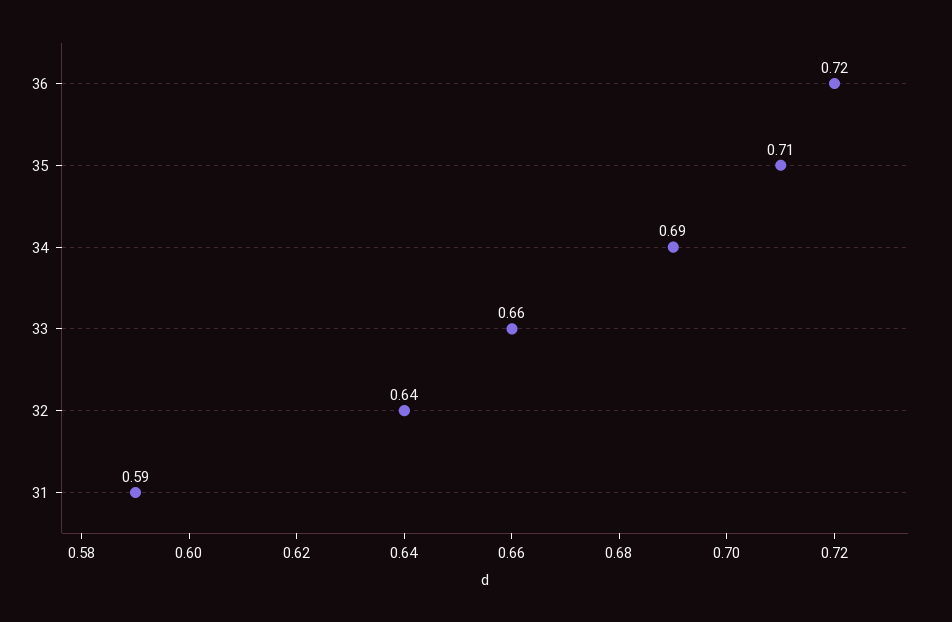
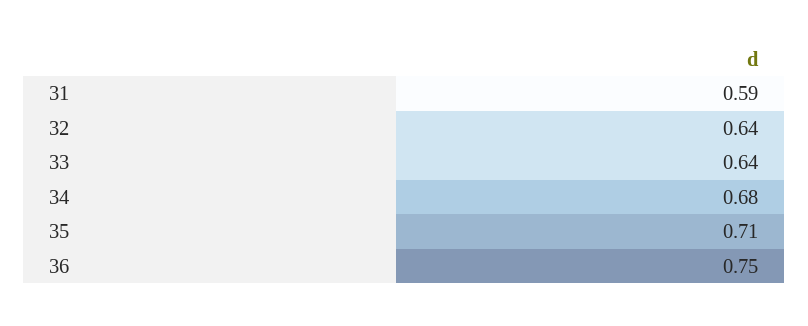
  {
-   "36": 0.72,
+   "36": 0.75,
    "35": 0.71,
-   "34": 0.69,
+   "34": 0.68,
-   "33": 0.66,
+   "33": 0.64,
    "32": 0.64,
    "31": 0.59
  }

